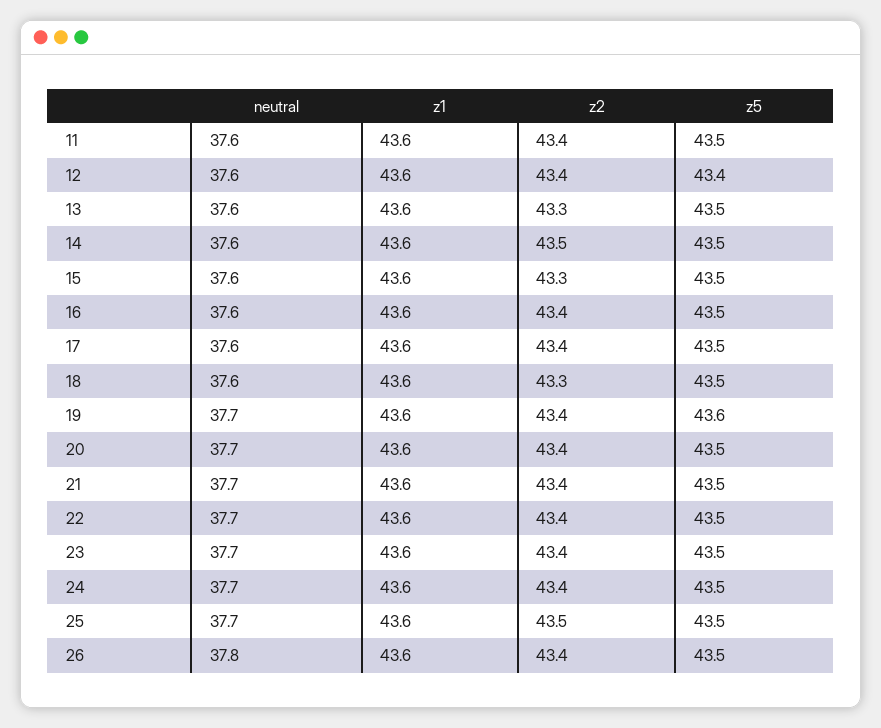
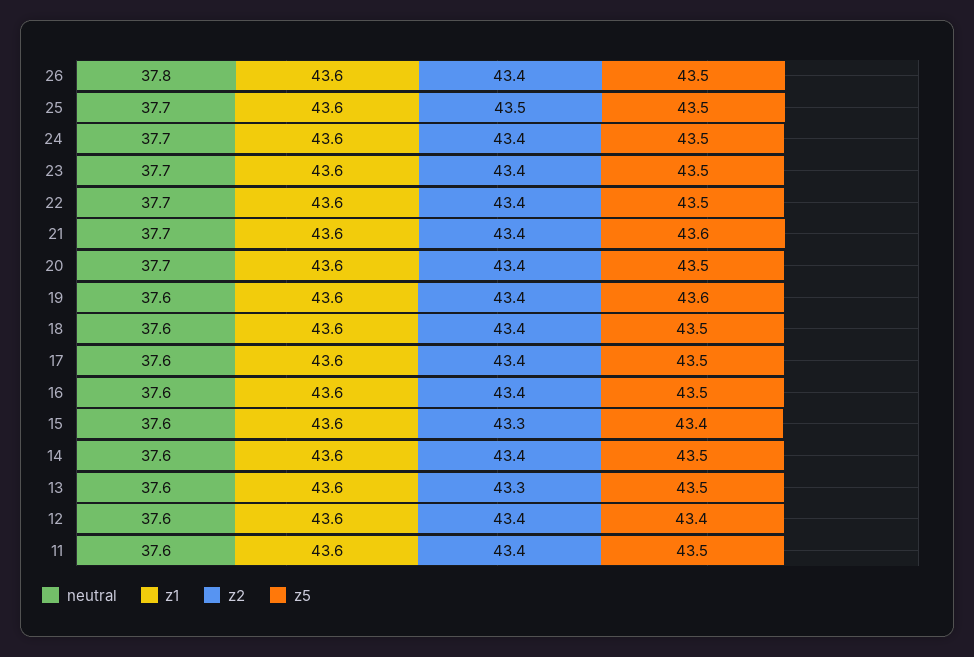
  {
    "neutral": {
      "11": 37.6,
      "12": 37.6,
      "13": 37.6,
      "14": 37.6,
      "15": 37.6,
      "16": 37.6,
      "17": 37.6,
      "18": 37.6,
-     "19": 37.7,
+     "19": 37.6,
      "20": 37.7,
      "21": 37.7,
      "22": 37.7,
      "23": 37.7,
      "24": 37.7,
      "25": 37.7,
      "26": 37.8
    },
    "z1": {
      "11": 43.6,
      "12": 43.6,
      "13": 43.6,
      "14": 43.6,
      "15": 43.6,
      "16": 43.6,
      "17": 43.6,
      "18": 43.6,
      "19": 43.6,
      "20": 43.6,
      "21": 43.6,
      "22": 43.6,
      "23": 43.6,
      "24": 43.6,
      "25": 43.6,
      "26": 43.6
    },
    "z2": {
      "11": 43.4,
      "12": 43.4,
      "13": 43.3,
-     "14": 43.5,
+     "14": 43.4,
      "15": 43.3,
      "16": 43.4,
      "17": 43.4,
-     "18": 43.3,
+     "18": 43.4,
      "19": 43.4,
      "20": 43.4,
      "21": 43.4,
      "22": 43.4,
      "23": 43.4,
      "24": 43.4,
      "25": 43.5,
      "26": 43.4
    },
    "z5": {
      "11": 43.5,
      "12": 43.4,
      "13": 43.5,
      "14": 43.5,
-     "15": 43.5,
+     "15": 43.4,
      "16": 43.5,
      "17": 43.5,
      "18": 43.5,
      "19": 43.6,
      "20": 43.5,
-     "21": 43.5,
+     "21": 43.6,
      "22": 43.5,
      "23": 43.5,
      "24": 43.5,
      "25": 43.5,
      "26": 43.5
    }
  }

